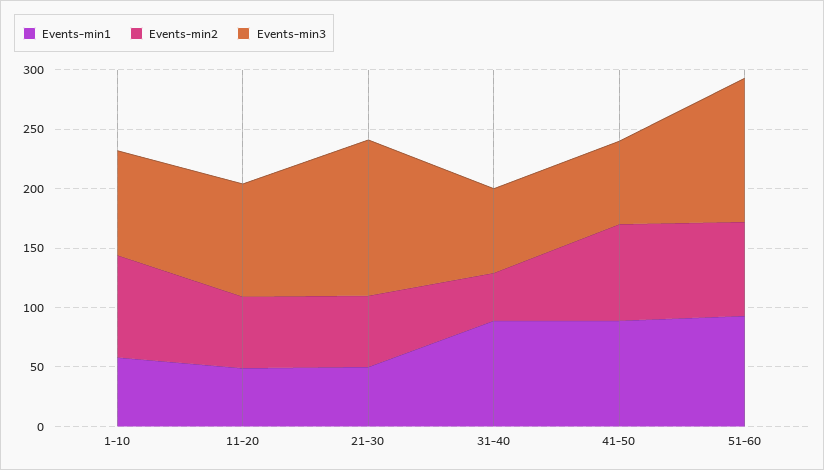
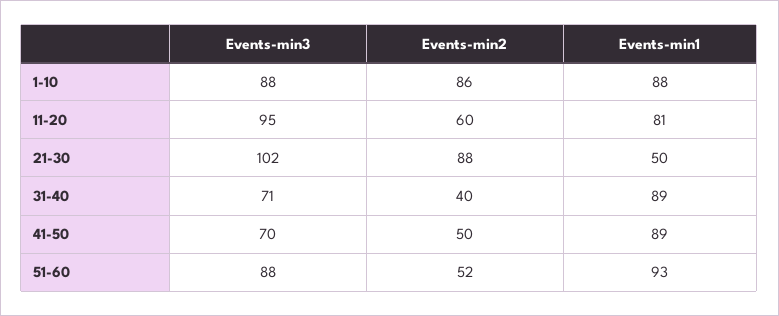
  {
    "Events-min1": {
-     "1-10": 60,
+     "1-10": 88,
-     "11-20": 50,
+     "11-20": 81,
      "21-30": 50,
      "31-40": 89,
      "41-50": 89,
      "51-60": 93
    },
    "Events-min2": {
      "1-10": 86,
      "11-20": 60,
-     "21-30": 60,
+     "21-30": 88,
      "31-40": 40,
-     "41-50": 80,
+     "41-50": 50,
-     "51-60": 80
+     "51-60": 52
    },
    "Events-min3": {
      "1-10": 88,
      "11-20": 95,
-     "21-30": 130,
+     "21-30": 102,
      "31-40": 71,
      "41-50": 70,
-     "51-60": 120
+     "51-60": 88
    }
  }

